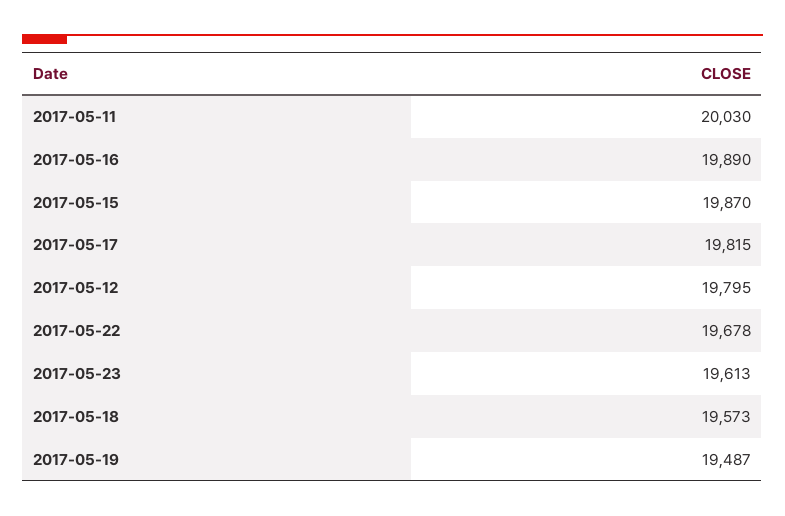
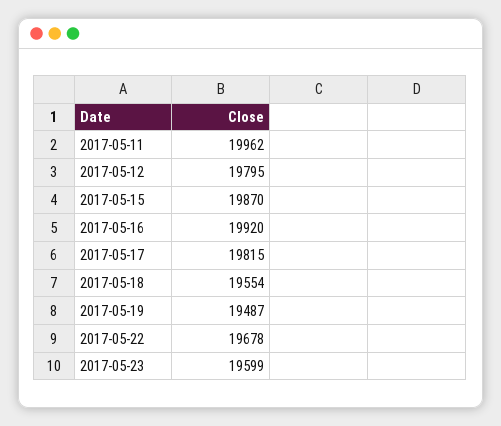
  {
-   "2017-05-11": 20030,
+   "2017-05-11": 19962,
-   "2017-05-16": 19890,
+   "2017-05-16": 19920,
    "2017-05-15": 19870,
    "2017-05-17": 19815,
    "2017-05-12": 19795,
    "2017-05-22": 19678,
-   "2017-05-23": 19613,
+   "2017-05-23": 19599,
-   "2017-05-18": 19573,
+   "2017-05-18": 19554,
    "2017-05-19": 19487
  }

